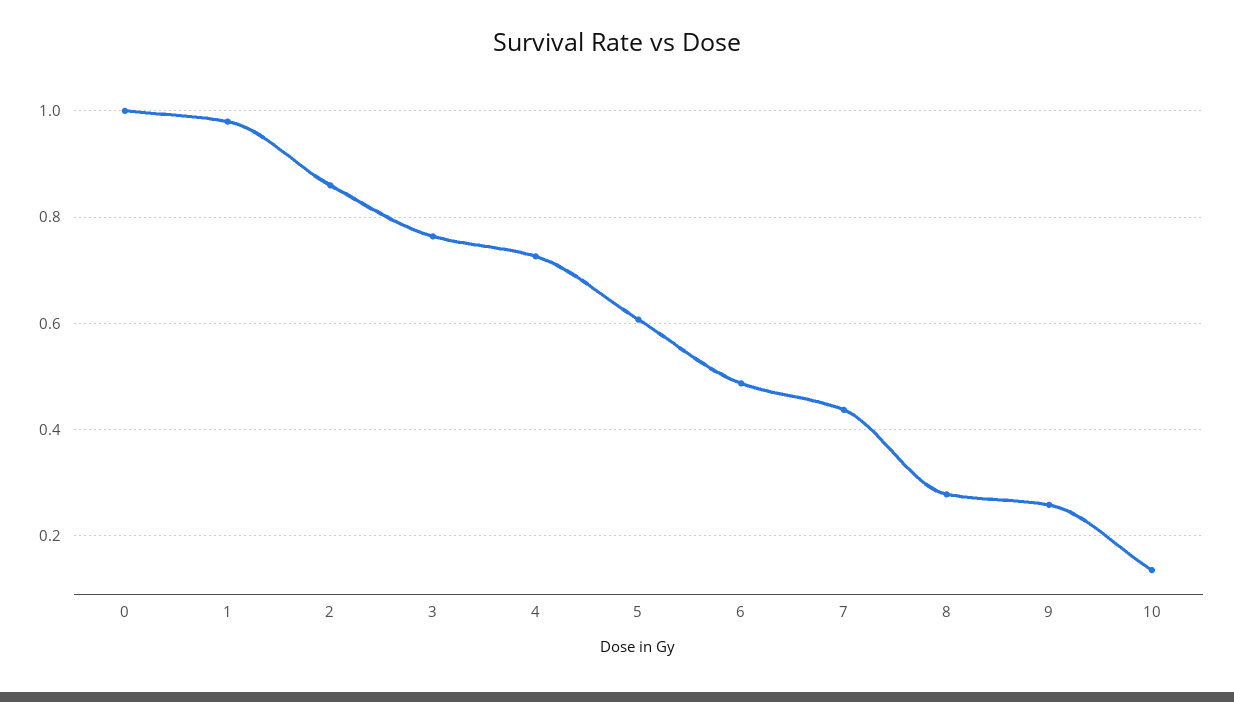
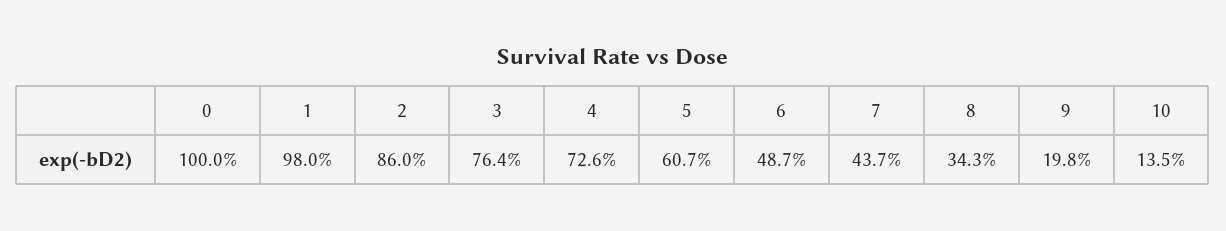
  {
    "0": 1,
    "1": 0.98,
    "2": 0.86,
    "3": 0.764,
    "4": 0.726,
    "5": 0.607,
    "6": 0.487,
    "7": 0.437,
-   "8": 0.28,
+   "8": 0.343,
-   "9": 0.26,
+   "9": 0.198,
    "10": 0.135
  }

